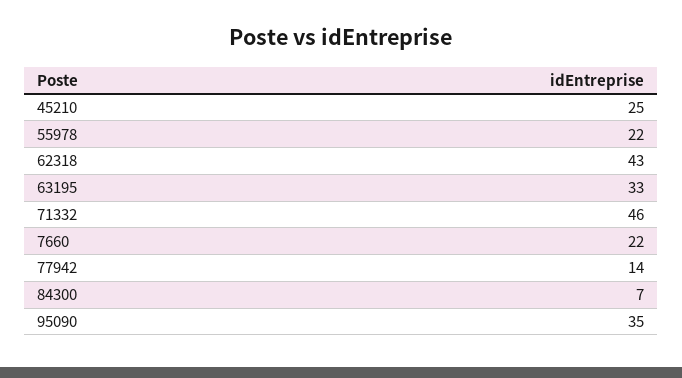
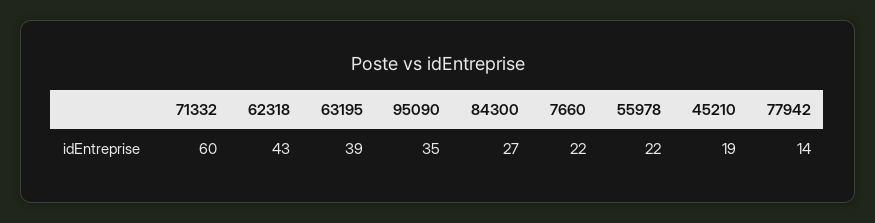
  {
-   "45210": 25,
+   "45210": 19,
    "55978": 22,
    "62318": 43,
-   "63195": 33,
+   "63195": 39,
-   "71332": 46,
+   "71332": 60,
    "7660": 22,
    "77942": 14,
-   "84300": 7,
+   "84300": 27,
    "95090": 35
  }

